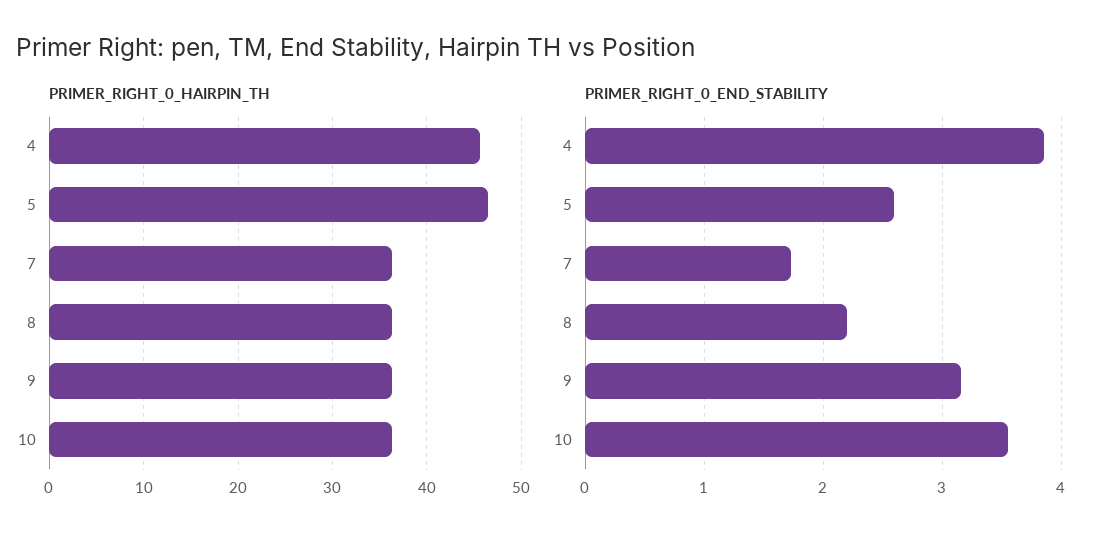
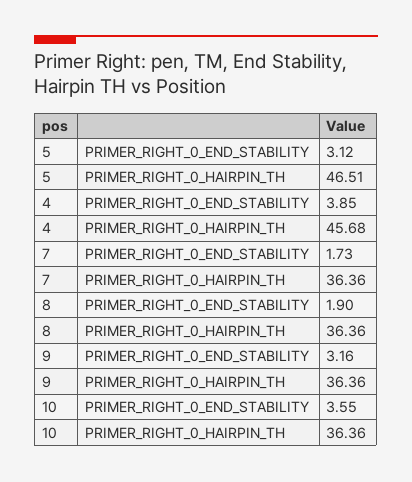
  {
    "PRIMER_RIGHT_0_HAIRPIN_TH": {
      "4": 45.68,
      "5": 46.51,
      "7": 36.36,
      "8": 36.36,
      "9": 36.36,
      "10": 36.36
    },
    "PRIMER_RIGHT_0_END_STABILITY": {
      "4": 3.85,
-     "5": 2.6,
+     "5": 3.12,
      "7": 1.73,
-     "8": 2.2,
+     "8": 1.9,
      "9": 3.16,
      "10": 3.55
    }
  }

